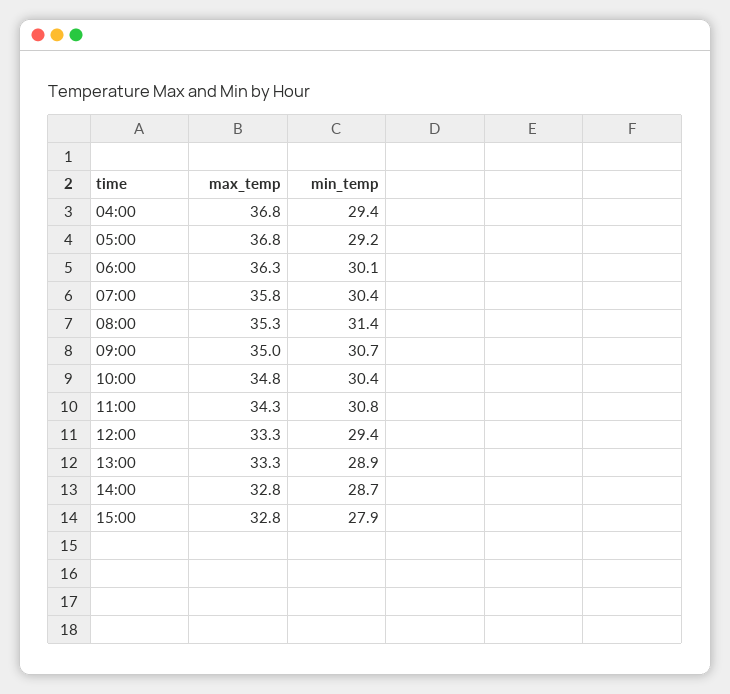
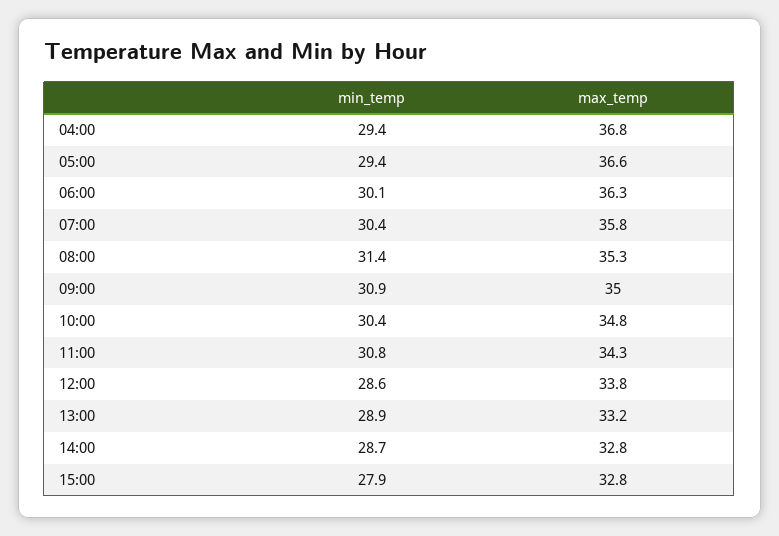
  {
    "max_temp": {
      "04:00": 36.8,
-     "05:00": 36.8,
+     "05:00": 36.6,
      "06:00": 36.3,
      "07:00": 35.8,
      "08:00": 35.3,
      "09:00": 35,
      "10:00": 34.8,
      "11:00": 34.3,
-     "12:00": 33.3,
+     "12:00": 33.8,
-     "13:00": 33.3,
+     "13:00": 33.2,
      "14:00": 32.8,
      "15:00": 32.8
    },
    "min_temp": {
      "04:00": 29.4,
-     "05:00": 29.2,
+     "05:00": 29.4,
      "06:00": 30.1,
      "07:00": 30.4,
      "08:00": 31.4,
-     "09:00": 30.7,
+     "09:00": 30.9,
      "10:00": 30.4,
      "11:00": 30.8,
-     "12:00": 29.4,
+     "12:00": 28.6,
      "13:00": 28.9,
      "14:00": 28.7,
      "15:00": 27.9
    }
  }

